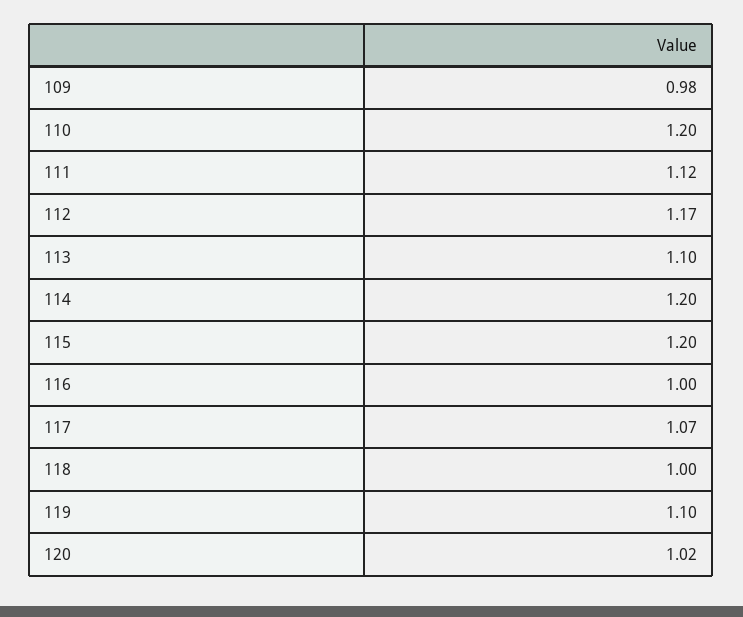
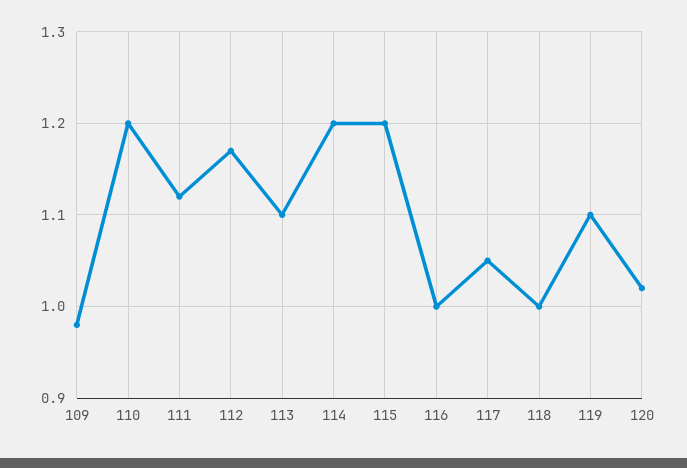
  {
    "109": 0.98,
    "110": 1.2,
    "111": 1.12,
    "112": 1.17,
    "113": 1.1,
    "114": 1.2,
    "115": 1.2,
    "116": 1,
-   "117": 1.07,
+   "117": 1.05,
    "118": 1,
    "119": 1.1,
    "120": 1.02
  }

